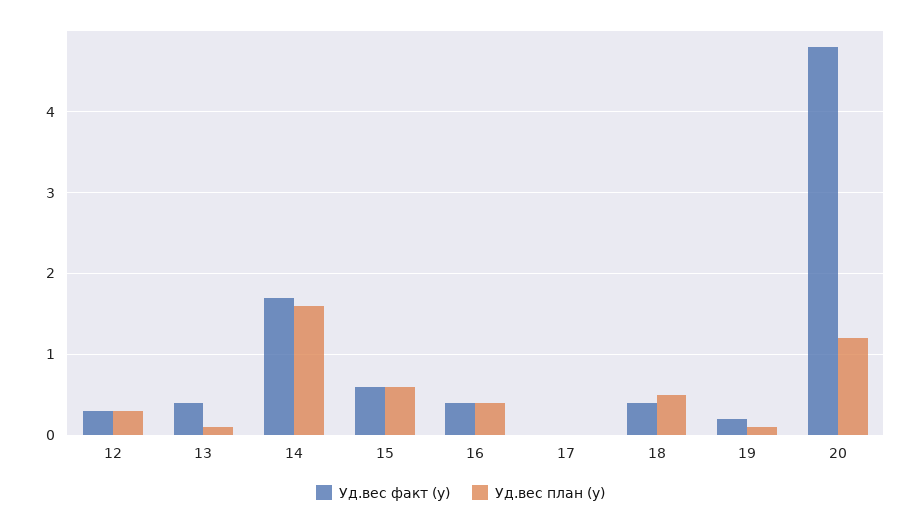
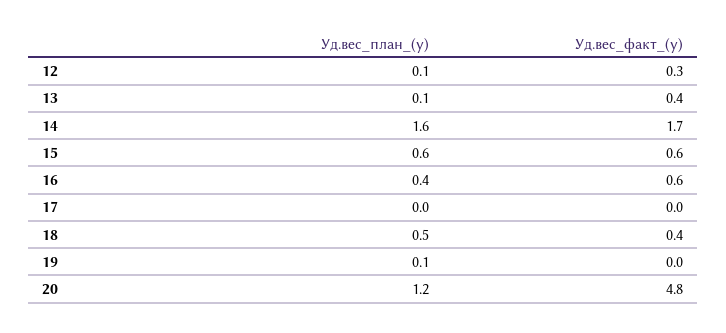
  {
    "Уд.вес факт (y)": {
      "12": 0.3,
      "13": 0.4,
      "14": 1.7,
      "15": 0.6,
-     "16": 0.4,
+     "16": 0.6,
      "17": 0,
      "18": 0.4,
-     "19": 0.2,
+     "19": 0,
      "20": 4.8
    },
    "Уд.вес план (y)": {
-     "12": 0.3,
+     "12": 0.1,
      "13": 0.1,
      "14": 1.6,
      "15": 0.6,
      "16": 0.4,
      "17": 0,
      "18": 0.5,
      "19": 0.1,
      "20": 1.2
    }
  }

